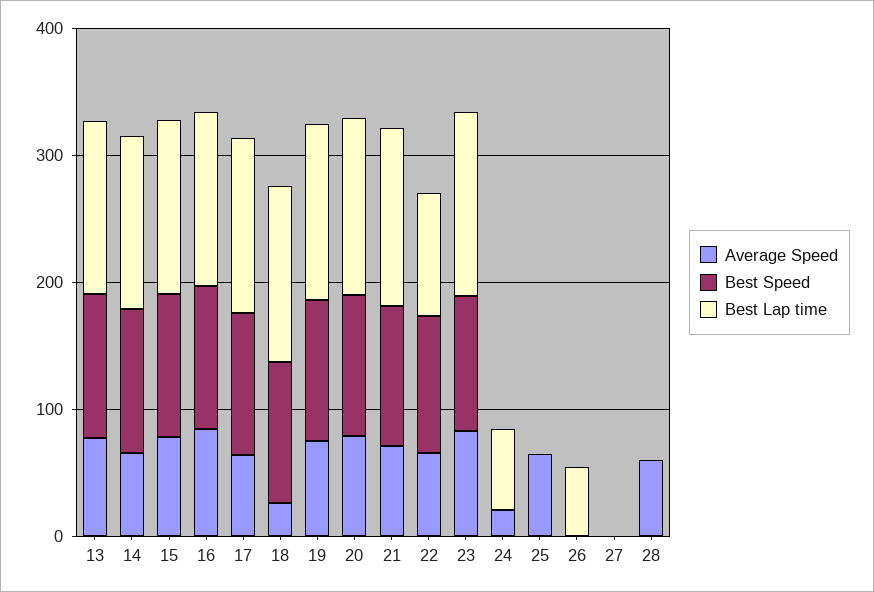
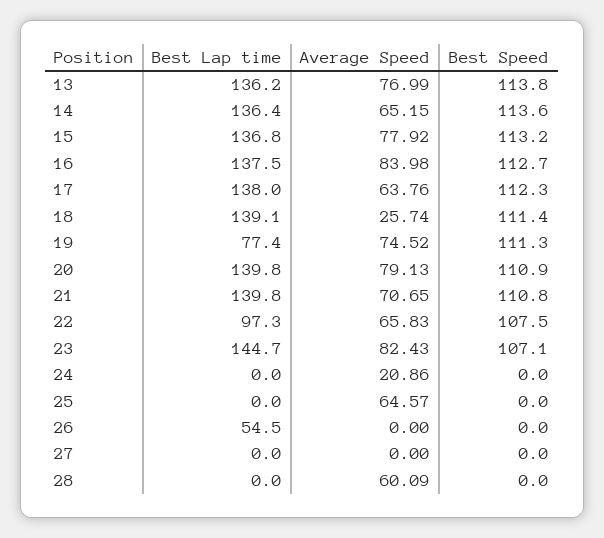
  {
    "Average Speed": {
      "13": 76.99,
      "14": 65.15,
      "15": 77.92,
      "16": 83.98,
      "17": 63.76,
      "18": 25.74,
      "19": 74.52,
      "20": 79.13,
      "21": 70.65,
      "22": 65.83,
      "23": 82.43,
      "24": 20.86,
      "25": 64.57,
      "26": 0,
      "27": 0,
      "28": 60.09
    },
    "Best Speed": {
      "13": 113.8,
      "14": 113.6,
      "15": 113.2,
      "16": 112.7,
      "17": 112.3,
      "18": 111.4,
      "19": 111.3,
      "20": 110.9,
      "21": 110.8,
      "22": 107.5,
      "23": 107.1,
      "24": 0,
      "25": 0,
      "26": 0,
      "27": 0,
      "28": 0
    },
    "Best Lap time": {
      "13": 136.2,
      "14": 136.4,
      "15": 136.8,
      "16": 137.5,
      "17": 138,
      "18": 139.1,
-     "19": 140,
+     "19": 77.4,
      "20": 139.8,
      "21": 139.8,
      "22": 97.3,
      "23": 144.7,
-     "24": 60,
+     "24": 0,
      "25": 0,
      "26": 54.5,
      "27": 0,
      "28": 0
    }
  }

